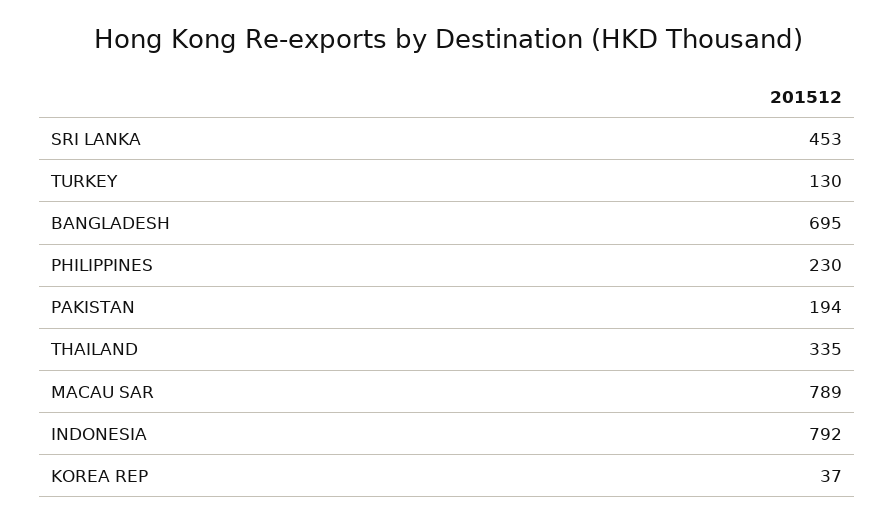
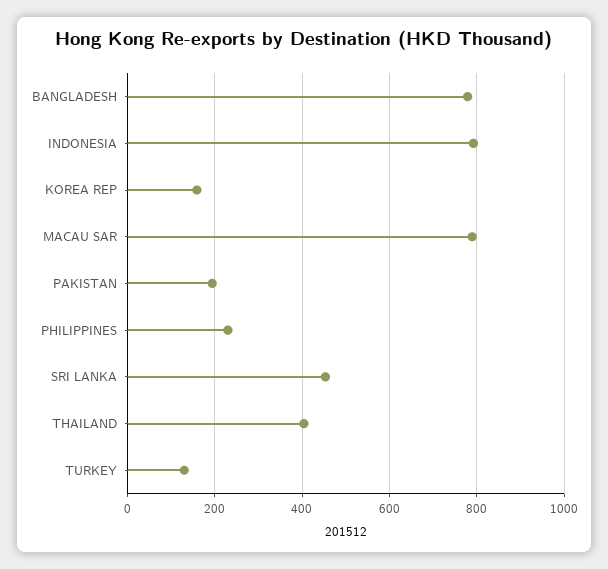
  {
    "SRI LANKA": 453,
    "TURKEY": 130,
-   "BANGLADESH": 695,
+   "BANGLADESH": 780,
    "PHILIPPINES": 230,
    "PAKISTAN": 194,
-   "THAILAND": 335,
+   "THAILAND": 400,
    "MACAU SAR": 789,
    "INDONESIA": 792,
-   "KOREA REP": 37
+   "KOREA REP": 160
  }

